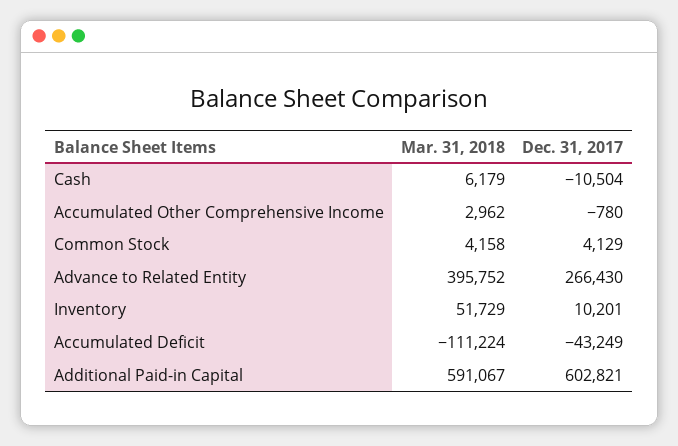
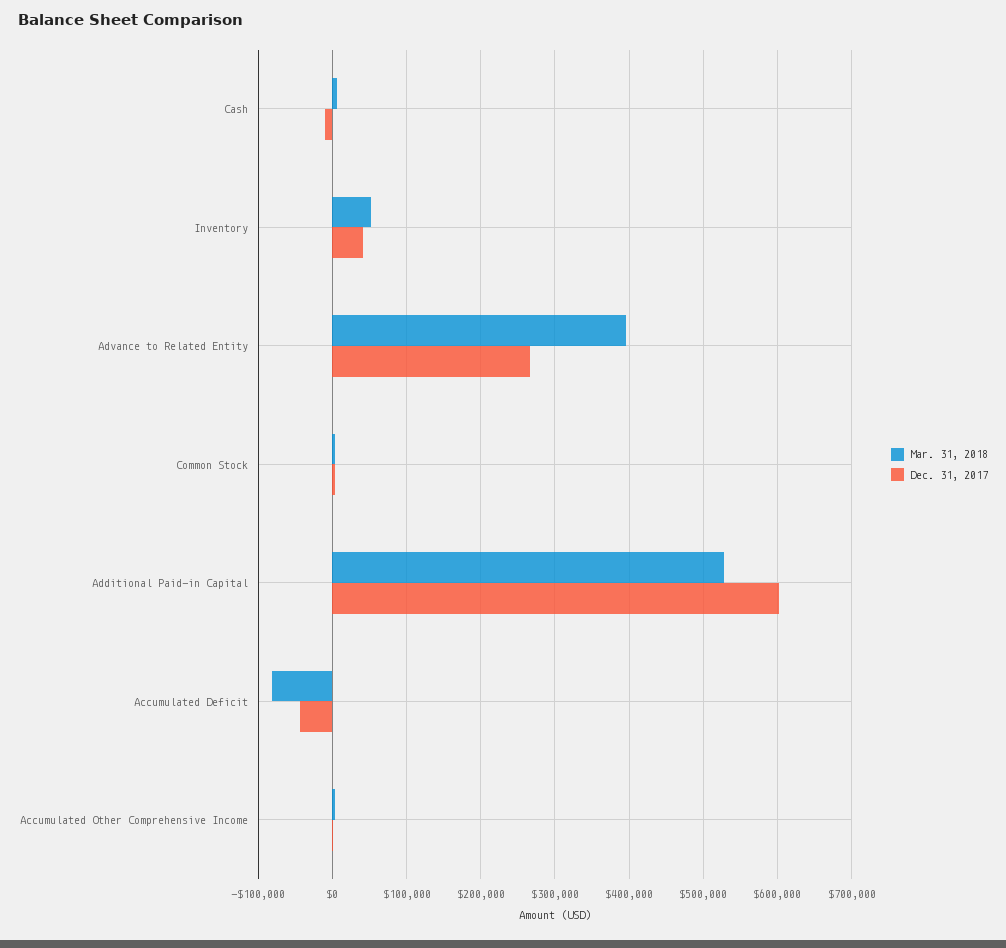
  {
    "Mar. 31, 2018": {
      "Cash": 6179,
      "Accumulated Other Comprehensive Income": 2962,
      "Common Stock": 4158,
      "Advance to Related Entity": 395752,
      "Inventory": 51729,
-     "Accumulated Deficit": -111224,
+     "Accumulated Deficit": -80000,
-     "Additional Paid-in Capital": 591067
+     "Additional Paid-in Capital": 530000
    },
    "Dec. 31, 2017": {
      "Cash": -10504,
      "Accumulated Other Comprehensive Income": -780,
      "Common Stock": 4129,
      "Advance to Related Entity": 266430,
-     "Inventory": 10201,
+     "Inventory": 40000,
      "Accumulated Deficit": -43249,
      "Additional Paid-in Capital": 602821
    }
  }

